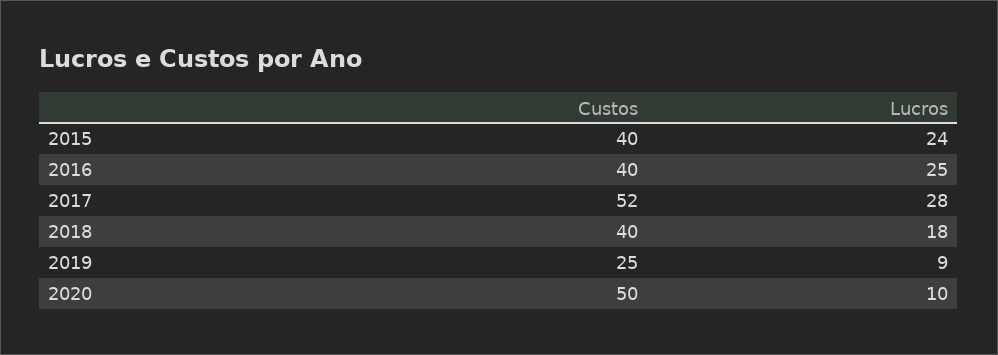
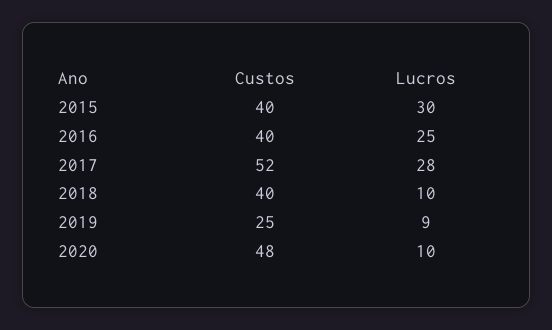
  {
    "Custos": {
      "2015": 40,
      "2016": 40,
      "2017": 52,
      "2018": 40,
      "2019": 25,
-     "2020": 50
+     "2020": 48
    },
    "Lucros": {
-     "2015": 24,
+     "2015": 30,
      "2016": 25,
      "2017": 28,
-     "2018": 18,
+     "2018": 10,
      "2019": 9,
      "2020": 10
    }
  }

